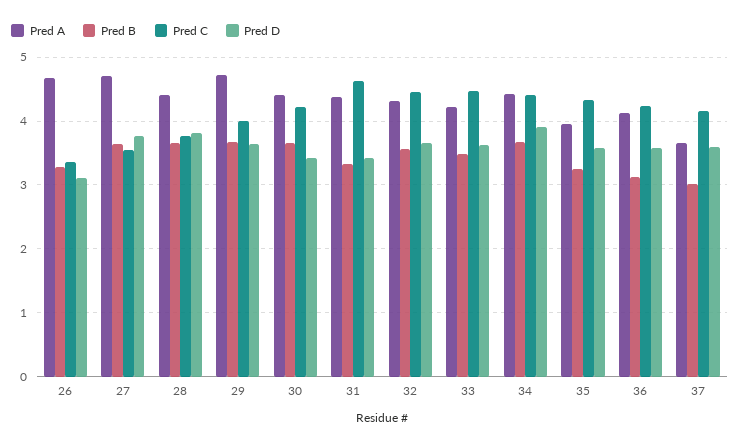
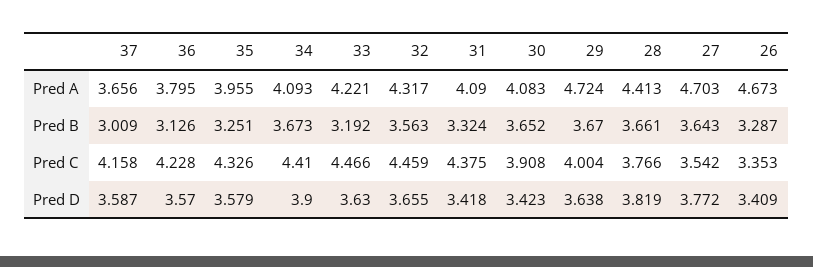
  {
    "Pred A": {
      "26": 4.673,
      "27": 4.703,
      "28": 4.413,
      "29": 4.724,
-     "30": 4.4,
+     "30": 4.083,
-     "31": 4.4,
+     "31": 4.09,
      "32": 4.317,
      "33": 4.221,
-     "34": 4.4,
+     "34": 4.093,
      "35": 3.955,
-     "36": 4.1,
+     "36": 3.795,
      "37": 3.656
    },
    "Pred B": {
      "26": 3.287,
      "27": 3.643,
      "28": 3.661,
      "29": 3.67,
      "30": 3.652,
      "31": 3.324,
      "32": 3.563,
-     "33": 3.5,
+     "33": 3.192,
      "34": 3.673,
      "35": 3.251,
      "36": 3.126,
      "37": 3.009
    },
    "Pred C": {
      "26": 3.353,
      "27": 3.542,
      "28": 3.766,
      "29": 4.004,
-     "30": 4.2,
+     "30": 3.908,
-     "31": 4.6,
+     "31": 4.375,
      "32": 4.459,
      "33": 4.466,
      "34": 4.41,
      "35": 4.326,
      "36": 4.228,
      "37": 4.158
    },
    "Pred D": {
-     "26": 3.1,
+     "26": 3.409,
      "27": 3.772,
      "28": 3.819,
      "29": 3.638,
      "30": 3.423,
      "31": 3.418,
      "32": 3.655,
      "33": 3.63,
      "34": 3.9,
      "35": 3.579,
      "36": 3.57,
      "37": 3.587
    }
  }

